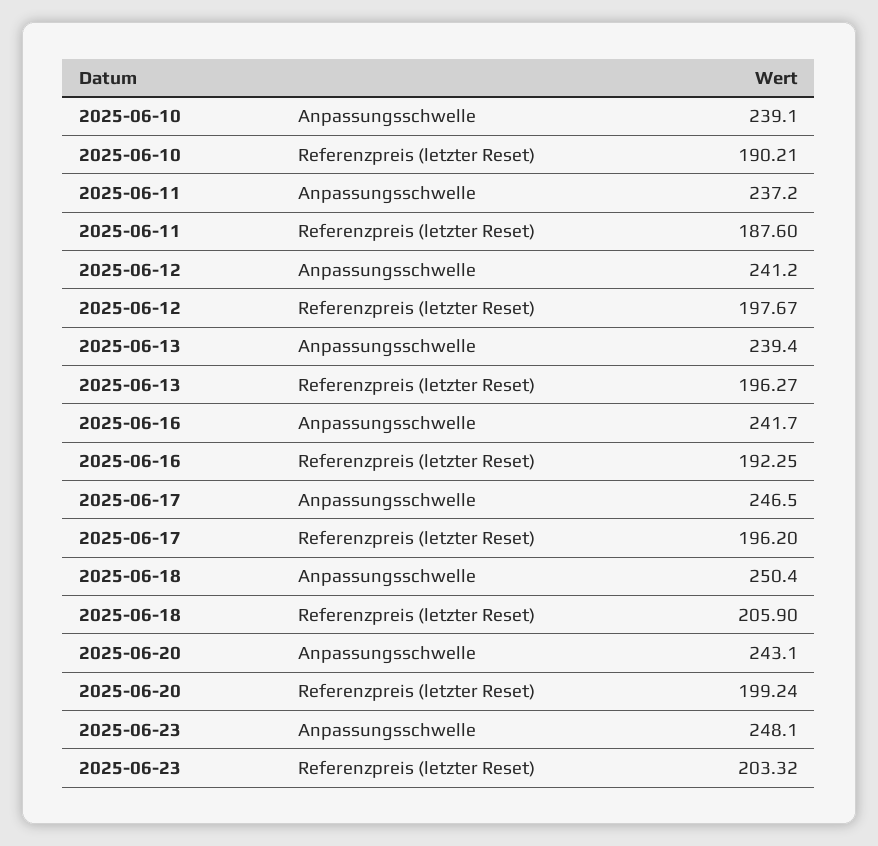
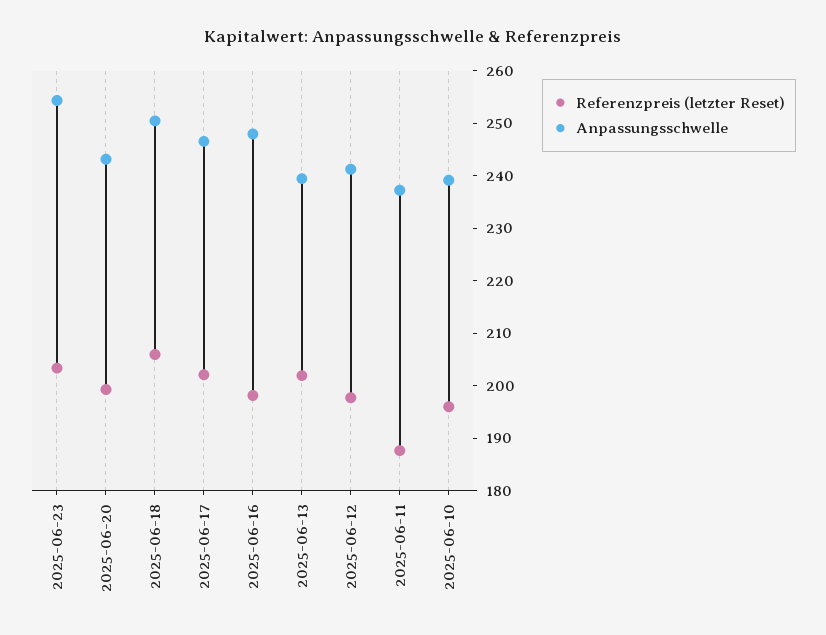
  {
    "Anpassungsschwelle": {
      "2025-06-10": 239.1,
      "2025-06-11": 237.2,
      "2025-06-12": 241.2,
      "2025-06-13": 239.4,
-     "2025-06-16": 241.7,
+     "2025-06-16": 248,
      "2025-06-17": 246.5,
      "2025-06-18": 250.4,
      "2025-06-20": 243.1,
-     "2025-06-23": 248.1
+     "2025-06-23": 254
    },
    "Referenzpreis (letzter Reset)": {
-     "2025-06-10": 190.21,
+     "2025-06-10": 196,
      "2025-06-11": 187.6,
      "2025-06-12": 197.67,
-     "2025-06-13": 196.27,
+     "2025-06-13": 202,
-     "2025-06-16": 192.25,
+     "2025-06-16": 198,
-     "2025-06-17": 196.2,
+     "2025-06-17": 202,
      "2025-06-18": 205.9,
      "2025-06-20": 199.24,
      "2025-06-23": 203.32
    }
  }

